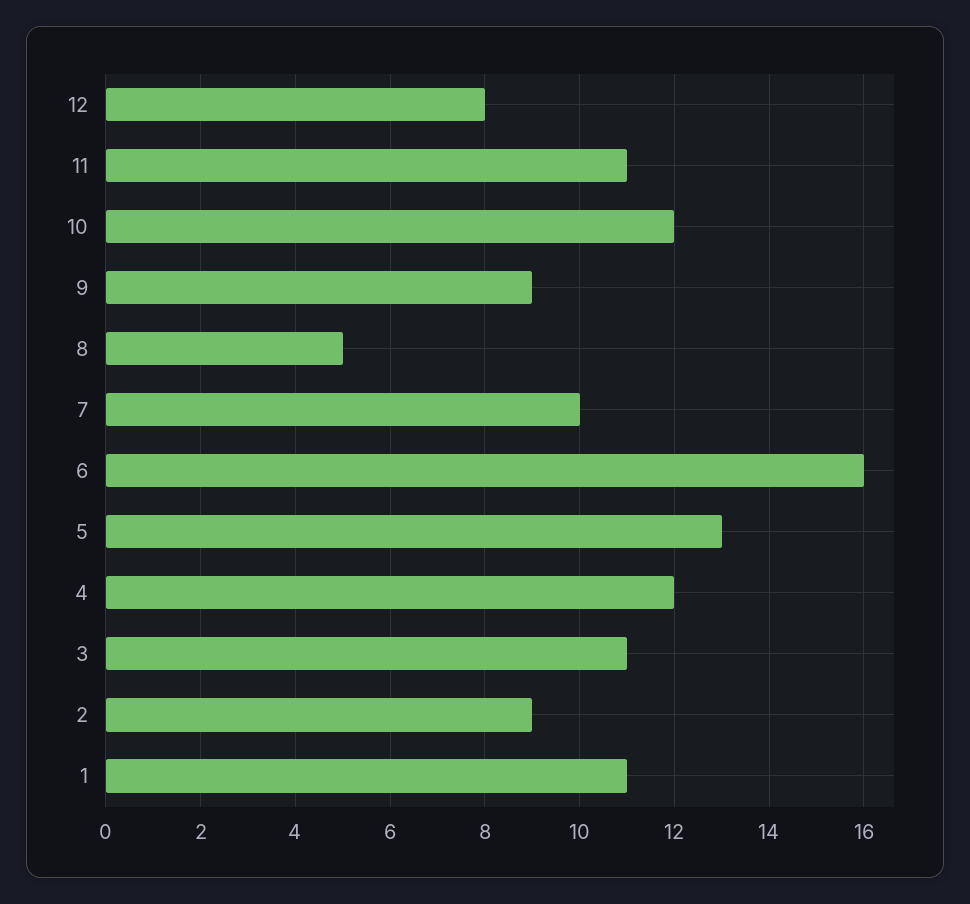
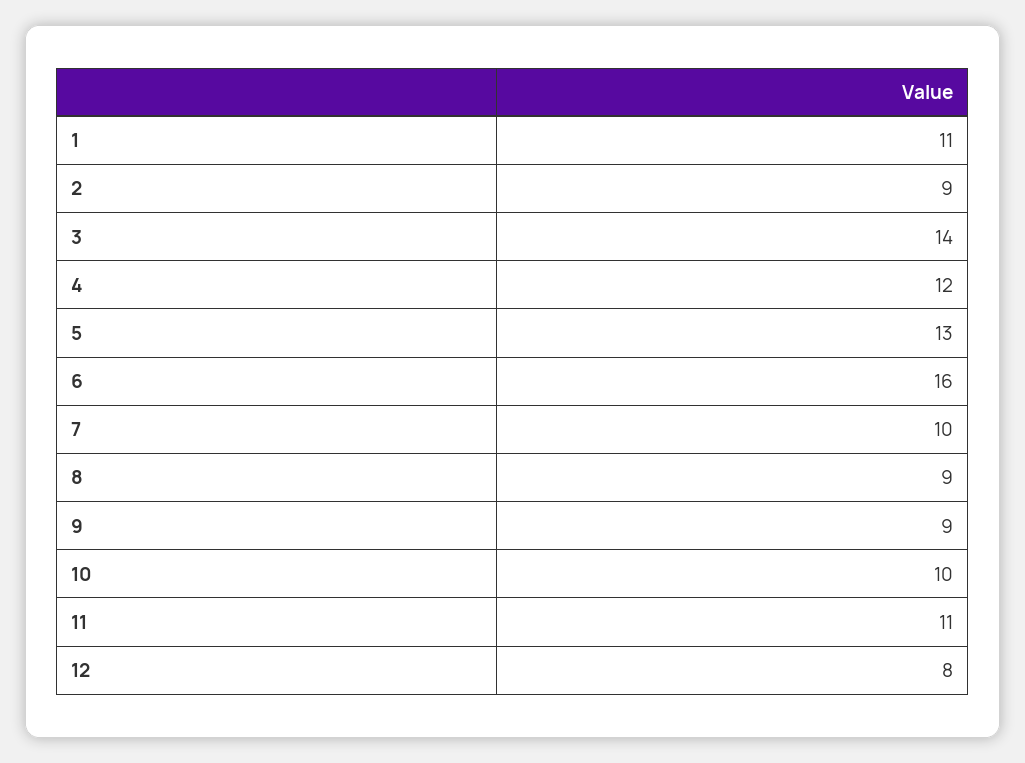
  {
    "12": 8,
    "11": 11,
-   "10": 12,
+   "10": 10,
    "9": 9,
-   "8": 5,
+   "8": 9,
    "7": 10,
    "6": 16,
    "5": 13,
    "4": 12,
-   "3": 11,
+   "3": 14,
    "2": 9,
    "1": 11
  }

